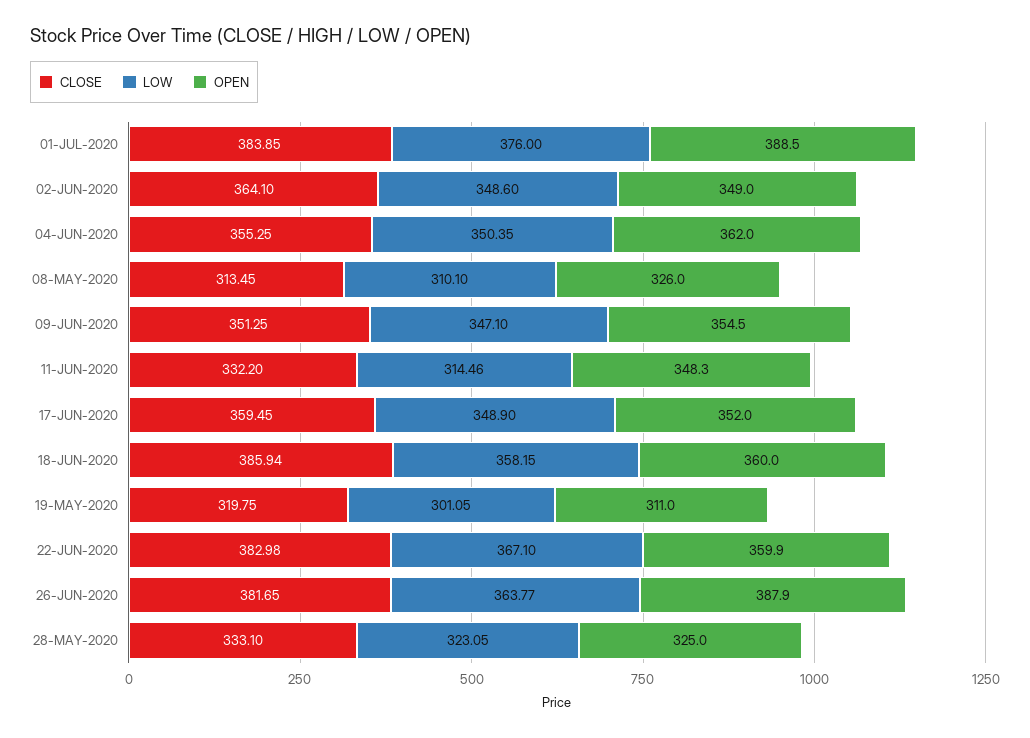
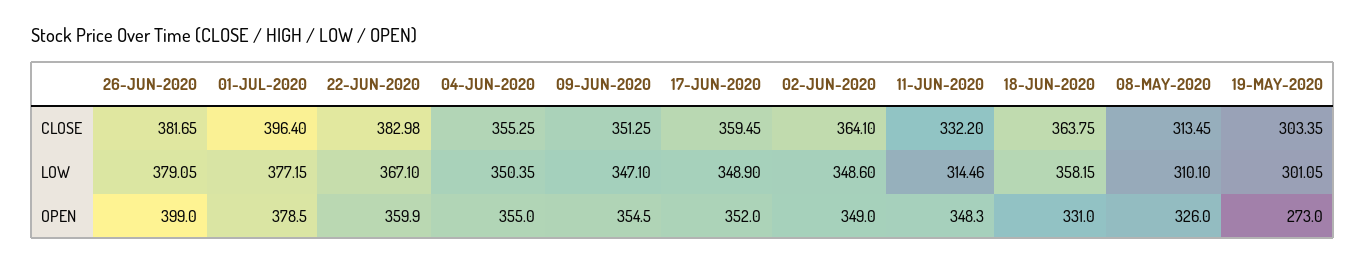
  {
    "CLOSE": {
-     "01-JUL-2020": 383.85,
+     "01-JUL-2020": 396.4,
      "02-JUN-2020": 364.1,
      "04-JUN-2020": 355.25,
      "08-MAY-2020": 313.45,
      "09-JUN-2020": 351.25,
      "11-JUN-2020": 332.2,
      "17-JUN-2020": 359.45,
-     "18-JUN-2020": 385.94,
+     "18-JUN-2020": 363.75,
-     "19-MAY-2020": 319.75,
+     "19-MAY-2020": 303.35,
      "22-JUN-2020": 382.98,
-     "26-JUN-2020": 381.65,
+     "26-JUN-2020": 381.65
-     "28-MAY-2020": 333.1
    },
    "LOW": {
-     "01-JUL-2020": 376,
+     "01-JUL-2020": 377.15,
      "02-JUN-2020": 348.6,
      "04-JUN-2020": 350.35,
      "08-MAY-2020": 310.1,
      "09-JUN-2020": 347.1,
      "11-JUN-2020": 314.46,
      "17-JUN-2020": 348.9,
      "18-JUN-2020": 358.15,
      "19-MAY-2020": 301.05,
      "22-JUN-2020": 367.1,
-     "26-JUN-2020": 363.77,
+     "26-JUN-2020": 379.05
-     "28-MAY-2020": 323.05
    },
    "OPEN": {
-     "01-JUL-2020": 388.5,
+     "01-JUL-2020": 378.5,
      "02-JUN-2020": 349,
-     "04-JUN-2020": 362,
+     "04-JUN-2020": 355,
      "08-MAY-2020": 326,
      "09-JUN-2020": 354.5,
      "11-JUN-2020": 348.3,
      "17-JUN-2020": 352,
-     "18-JUN-2020": 360,
+     "18-JUN-2020": 331,
-     "19-MAY-2020": 311,
+     "19-MAY-2020": 273,
      "22-JUN-2020": 359.9,
-     "26-JUN-2020": 387.9,
+     "26-JUN-2020": 399
-     "28-MAY-2020": 325
    }
  }

